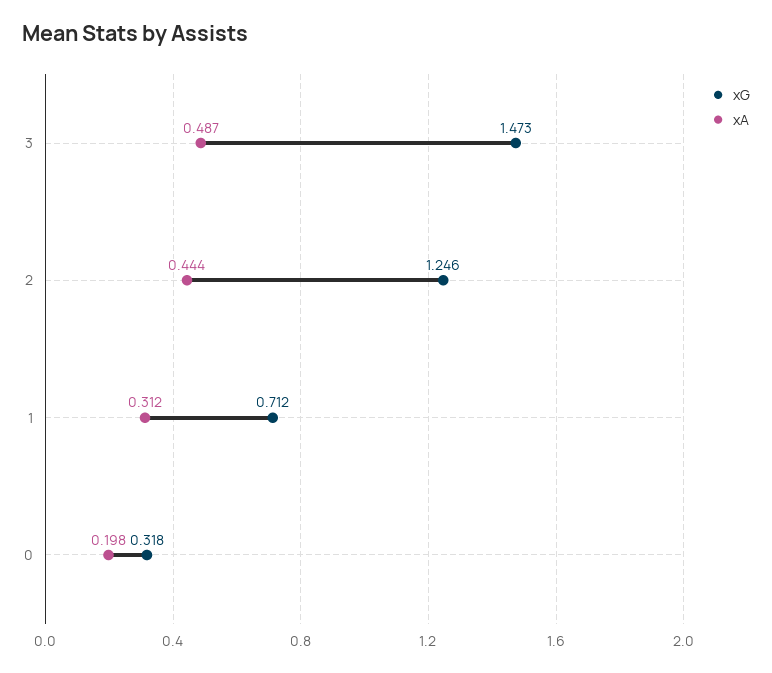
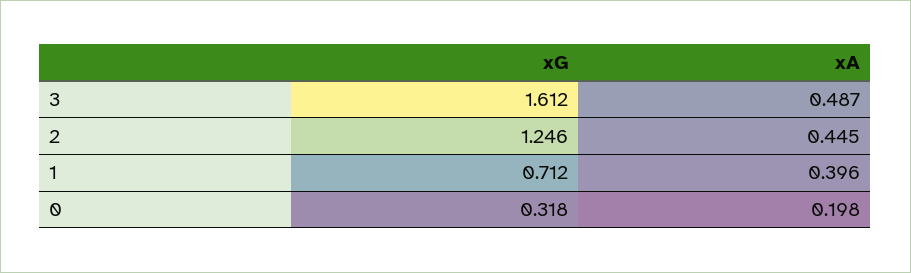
  {
    "xG": {
-     "3": 1.473,
+     "3": 1.612,
      "2": 1.246,
      "1": 0.712,
      "0": 0.318
    },
    "xA": {
      "3": 0.487,
-     "2": 0.444,
+     "2": 0.445,
-     "1": 0.312,
+     "1": 0.396,
      "0": 0.198
    }
  }

